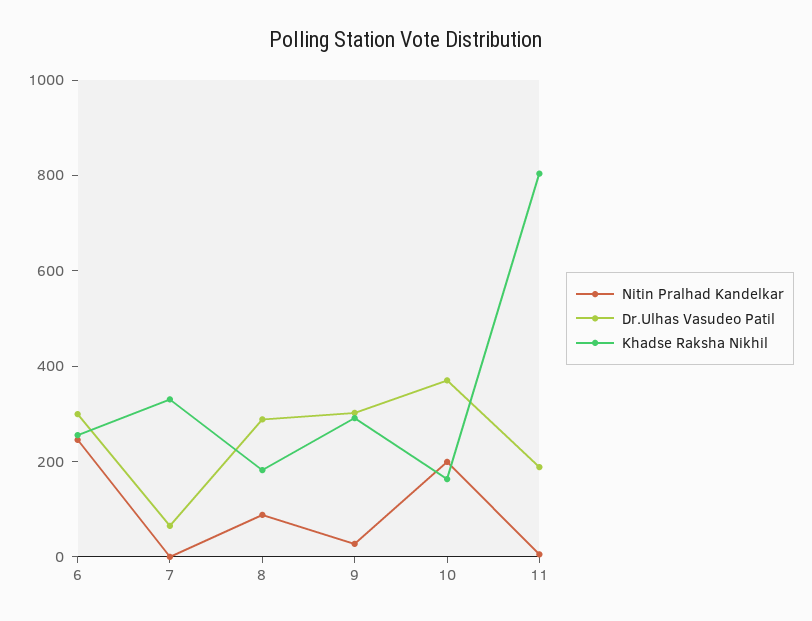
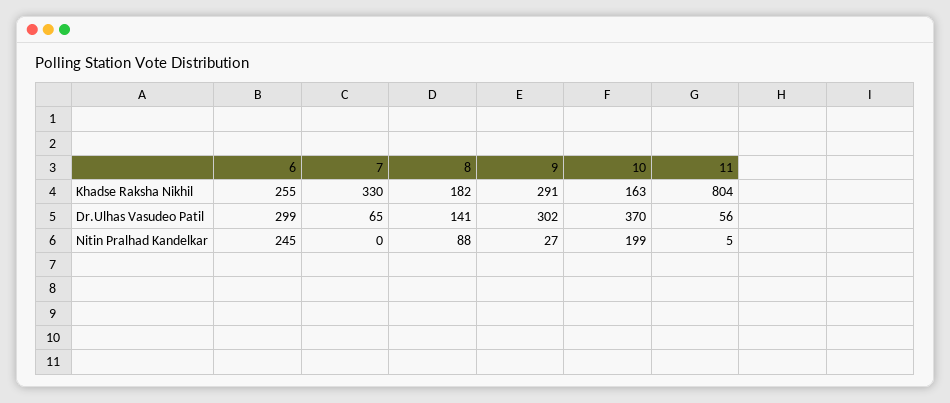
  {
    "Nitin Pralhad Kandelkar": {
      "6": 245,
      "7": 0,
      "8": 88,
      "9": 27,
      "10": 199,
      "11": 5
    },
    "Dr.Ulhas Vasudeo Patil": {
      "6": 299,
      "7": 65,
-     "8": 300,
+     "8": 141,
      "9": 302,
      "10": 370,
-     "11": 200
+     "11": 56
    },
    "Khadse Raksha Nikhil": {
      "6": 255,
      "7": 330,
      "8": 182,
      "9": 291,
      "10": 163,
      "11": 804
    }
  }

